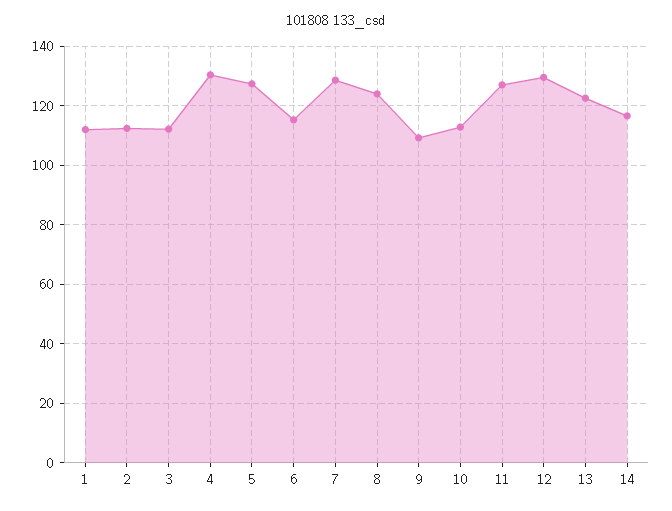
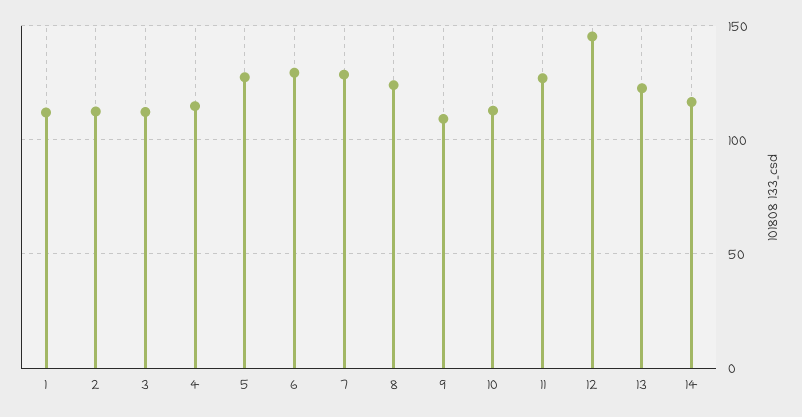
  {
    "1": 112.5,
    "2": 112.5,
    "3": 112.5,
-   "4": 130,
+   "4": 115,
    "5": 127.5,
-   "6": 115,
+   "6": 130,
    "7": 127.5,
    "8": 125,
    "9": 110,
    "10": 112.5,
    "11": 127.5,
-   "12": 130,
+   "12": 145,
    "13": 122.5,
    "14": 117.5
  }

